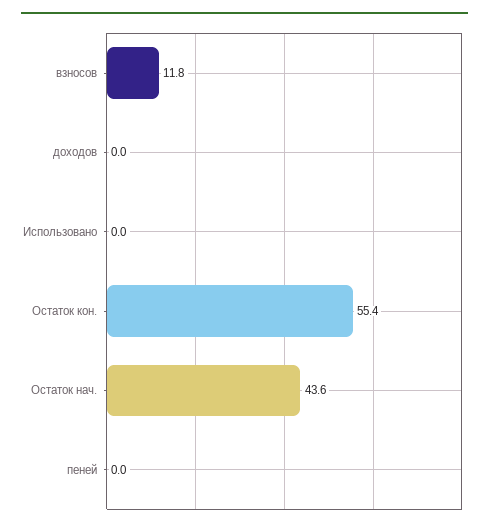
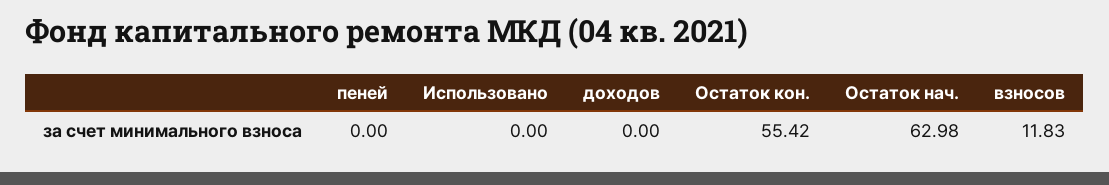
  {
    "взносов": 11.83,
    "доходов": 0,
    "Использовано": 0,
    "Остаток кон.": 55.42,
-   "Остаток нач.": 43.6,
+   "Остаток нач.": 62.98,
    "пеней": 0
  }

